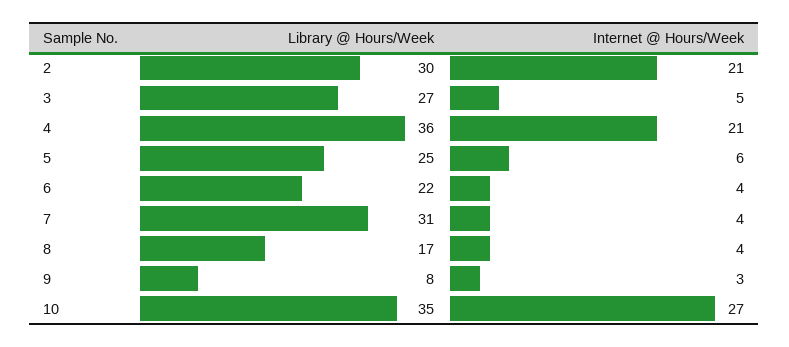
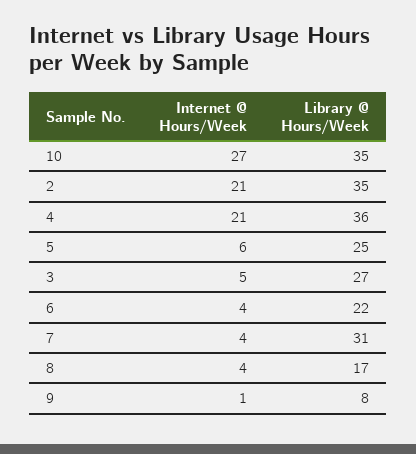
  {
    "Library @ Hours/Week": {
-     "2": 30,
+     "2": 35,
      "3": 27,
      "4": 36,
      "5": 25,
      "6": 22,
      "7": 31,
      "8": 17,
      "9": 8,
      "10": 35
    },
    "Internet @ Hours/Week": {
      "2": 21,
      "3": 5,
      "4": 21,
      "5": 6,
      "6": 4,
      "7": 4,
      "8": 4,
-     "9": 3,
+     "9": 1,
      "10": 27
    }
  }

